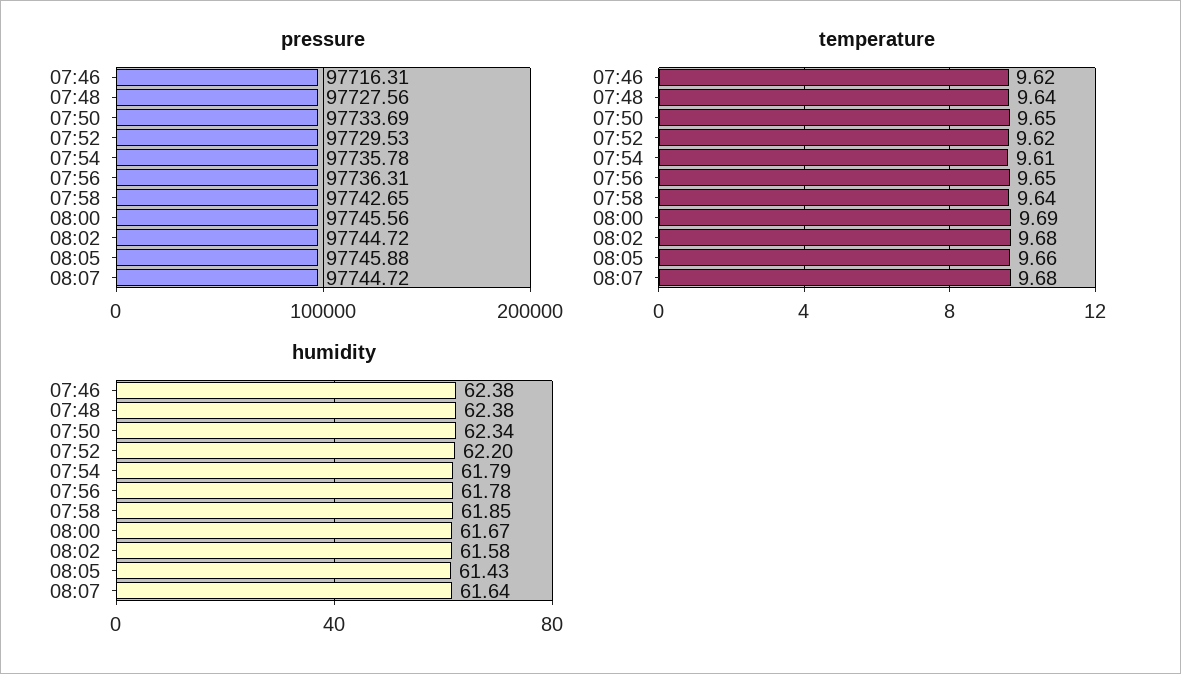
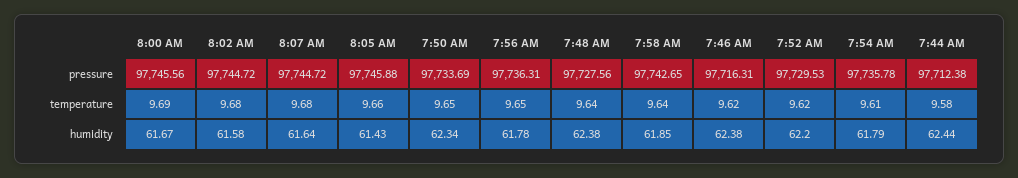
  {
    "pressure": {
      "07:46": 97716.31,
      "07:48": 97727.56,
      "07:50": 97733.69,
      "07:52": 97729.53,
      "07:54": 97735.78,
      "07:56": 97736.31,
      "07:58": 97742.65,
      "08:00": 97745.56,
      "08:02": 97744.72,
      "08:05": 97745.88,
-     "08:07": 97744.72
+     "08:07": 97744.72,
+     "7:44 AM": 97712.38
    },
    "temperature": {
      "07:46": 9.62,
      "07:48": 9.64,
      "07:50": 9.65,
      "07:52": 9.62,
      "07:54": 9.61,
      "07:56": 9.65,
      "07:58": 9.64,
      "08:00": 9.69,
      "08:02": 9.68,
      "08:05": 9.66,
-     "08:07": 9.68
+     "08:07": 9.68,
+     "7:44 AM": 9.58
    },
    "humidity": {
      "07:46": 62.38,
      "07:48": 62.38,
      "07:50": 62.34,
      "07:52": 62.2,
      "07:54": 61.79,
      "07:56": 61.78,
      "07:58": 61.85,
      "08:00": 61.67,
      "08:02": 61.58,
      "08:05": 61.43,
-     "08:07": 61.64
+     "08:07": 61.64,
+     "7:44 AM": 62.44
    }
  }

